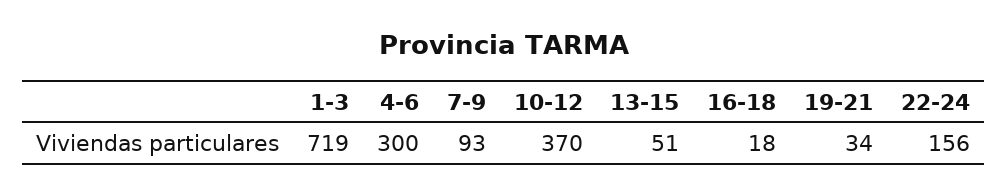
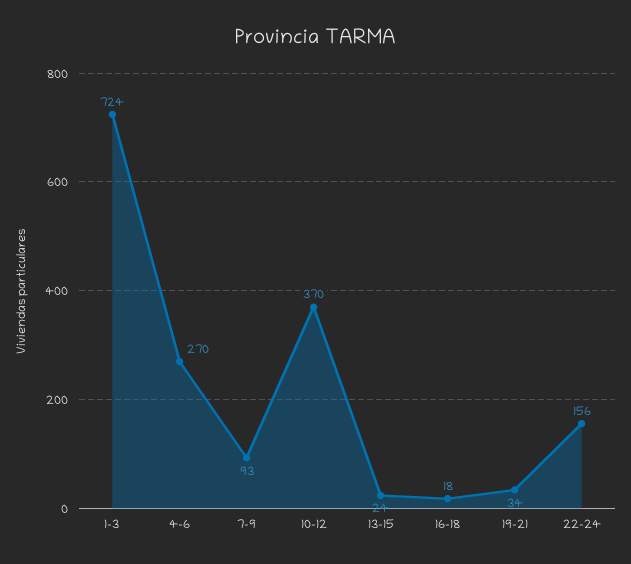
  {
-   "1-3": 719,
+   "1-3": 724,
-   "4-6": 300,
+   "4-6": 270,
    "7-9": 93,
    "10-12": 370,
-   "13-15": 51,
+   "13-15": 24,
    "16-18": 18,
    "19-21": 34,
    "22-24": 156
  }

